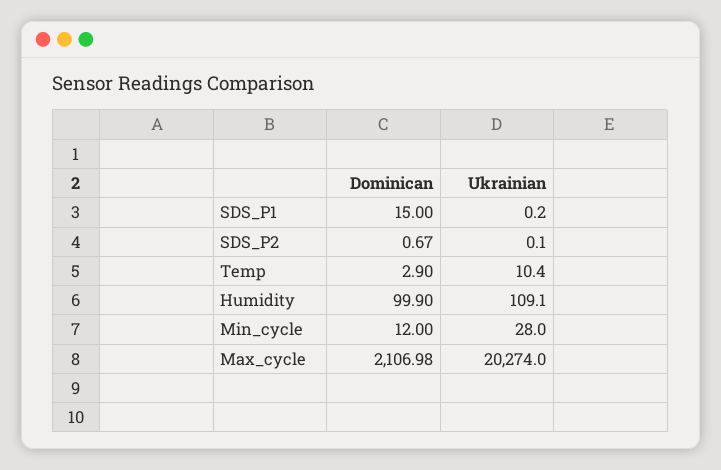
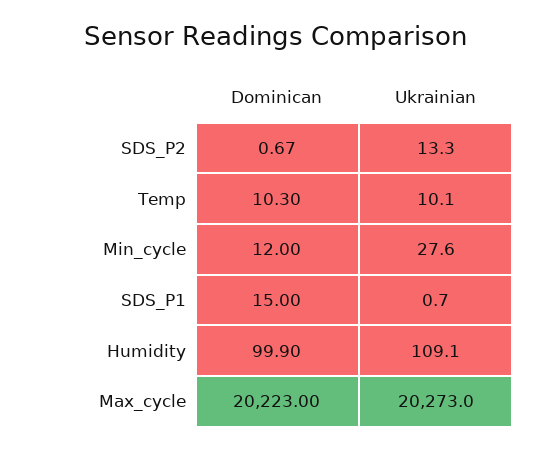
  {
    "Dominican": {
      "SDS_P1": 15,
      "SDS_P2": 0.67,
-     "Temp": 2.9,
+     "Temp": 10.3,
      "Humidity": 99.9,
      "Min_cycle": 12,
-     "Max_cycle": 2106.98
+     "Max_cycle": 20223
    },
    "Ukrainian": {
-     "SDS_P1": 0.2,
+     "SDS_P1": 0.7,
-     "SDS_P2": 0.1,
+     "SDS_P2": 13.3,
-     "Temp": 10.4,
+     "Temp": 10.1,
      "Humidity": 109.1,
-     "Min_cycle": 28,
+     "Min_cycle": 27.6,
-     "Max_cycle": 20274
+     "Max_cycle": 20273
    }
  }

